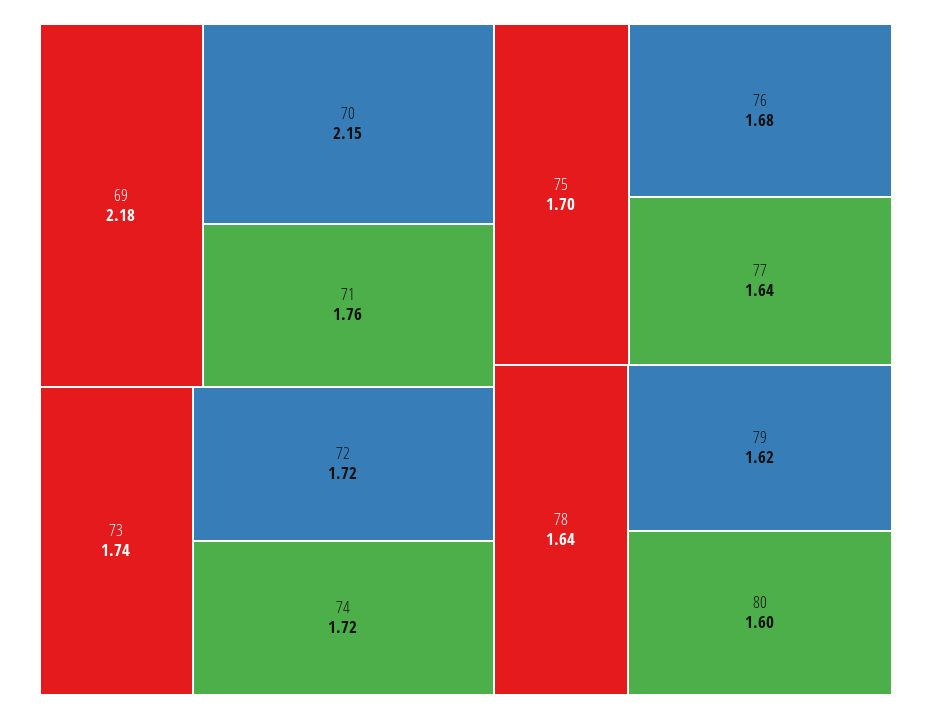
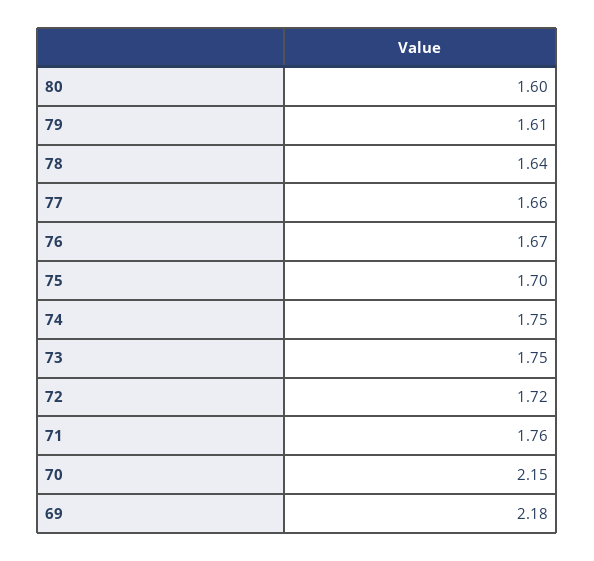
  {
    "69": 2.18,
    "70": 2.15,
    "71": 1.76,
-   "73": 1.74,
+   "73": 1.75,
    "72": 1.72,
-   "74": 1.72,
+   "74": 1.75,
    "75": 1.7,
-   "76": 1.68,
+   "76": 1.67,
-   "77": 1.64,
+   "77": 1.66,
    "78": 1.64,
-   "79": 1.62,
+   "79": 1.61,
    "80": 1.6
  }

